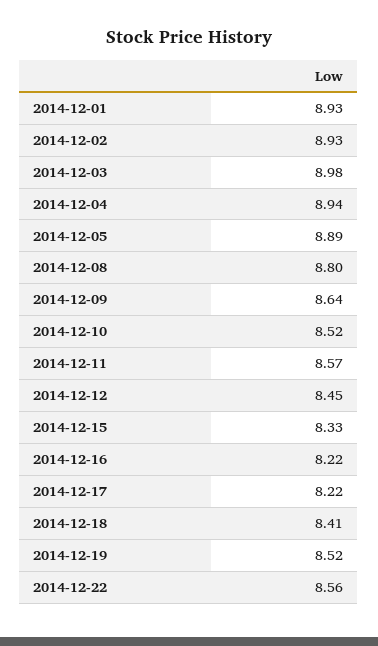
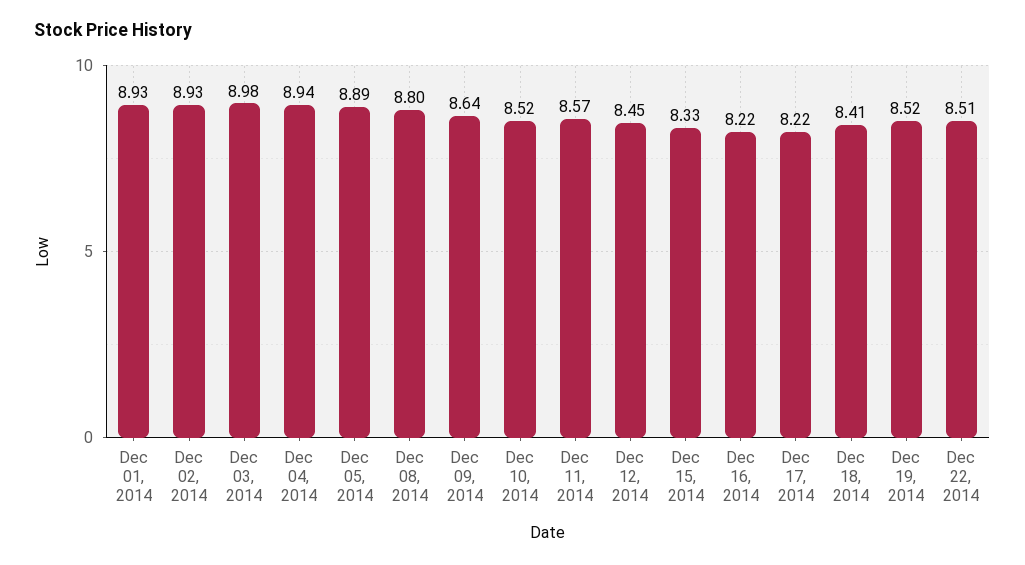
  {
    "2014-12-01": 8.93,
    "2014-12-02": 8.93,
    "2014-12-03": 8.98,
    "2014-12-04": 8.94,
    "2014-12-05": 8.89,
    "2014-12-08": 8.8,
    "2014-12-09": 8.64,
    "2014-12-10": 8.52,
    "2014-12-11": 8.57,
    "2014-12-12": 8.45,
    "2014-12-15": 8.33,
    "2014-12-16": 8.22,
    "2014-12-17": 8.22,
    "2014-12-18": 8.41,
    "2014-12-19": 8.52,
-   "2014-12-22": 8.56
+   "2014-12-22": 8.51
  }

